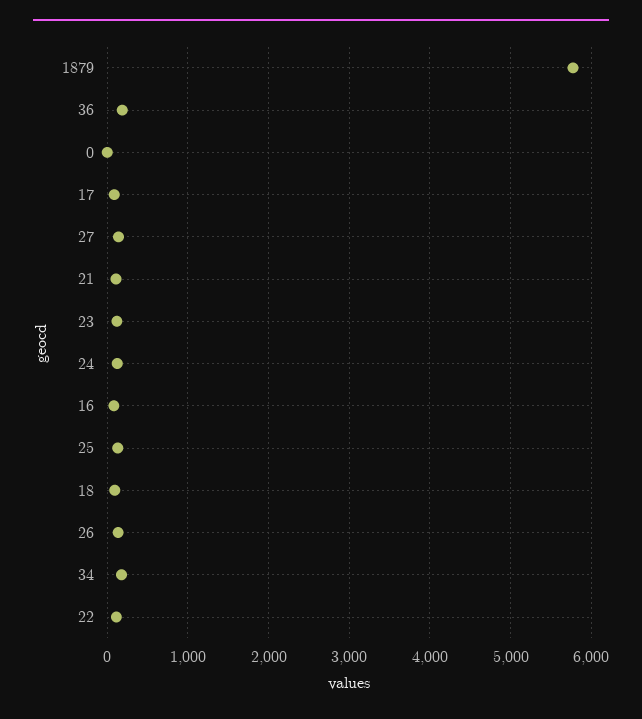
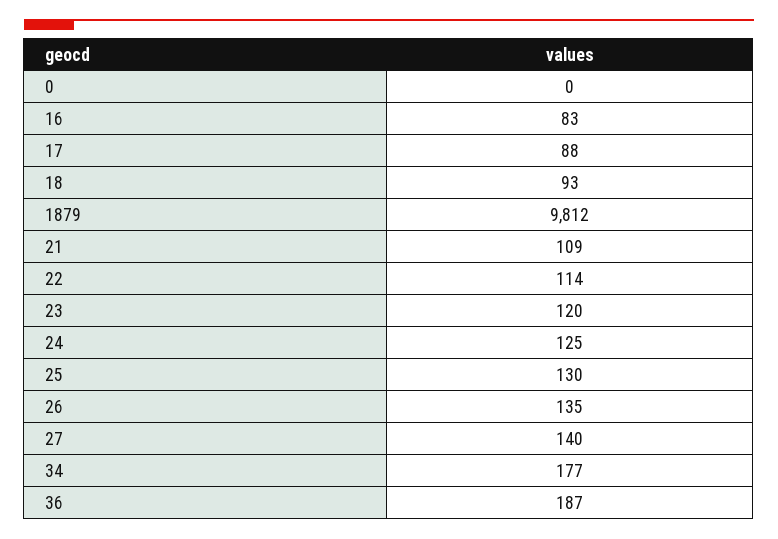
  {
-   "1879": 5800,
+   "1879": 9812,
    "36": 187,
    "0": 0,
    "17": 88,
    "27": 140,
    "21": 109,
    "23": 120,
    "24": 125,
    "16": 83,
    "25": 130,
    "18": 93,
    "26": 135,
    "34": 177,
    "22": 114
  }

